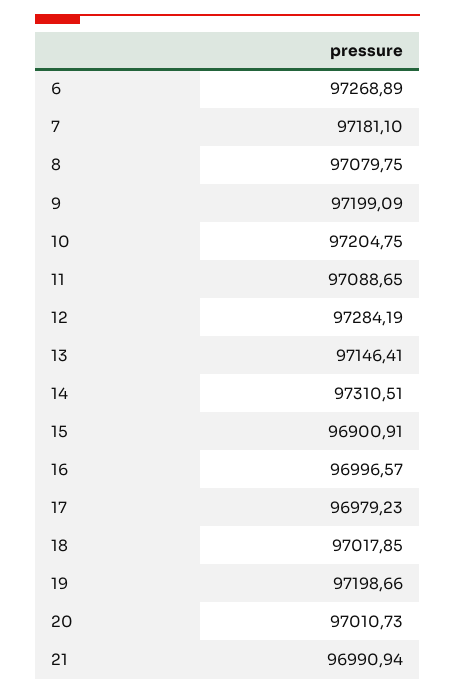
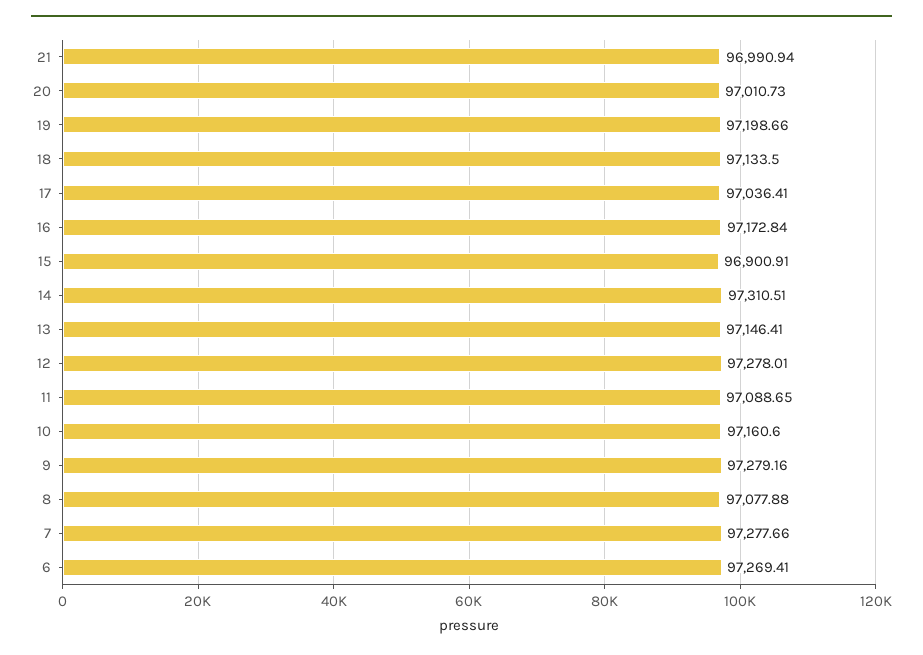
  {
-   "6": 97268.89,
+   "6": 97269.41,
-   "7": 97181.1,
+   "7": 97277.66,
-   "8": 97079.75,
+   "8": 97077.88,
-   "9": 97199.09,
+   "9": 97279.16,
-   "10": 97204.75,
+   "10": 97160.6,
    "11": 97088.65,
-   "12": 97284.19,
+   "12": 97278.01,
    "13": 97146.41,
    "14": 97310.51,
    "15": 96900.91,
-   "16": 96996.57,
+   "16": 97172.84,
-   "17": 96979.23,
+   "17": 97036.41,
-   "18": 97017.85,
+   "18": 97133.5,
    "19": 97198.66,
    "20": 97010.73,
    "21": 96990.94
  }

